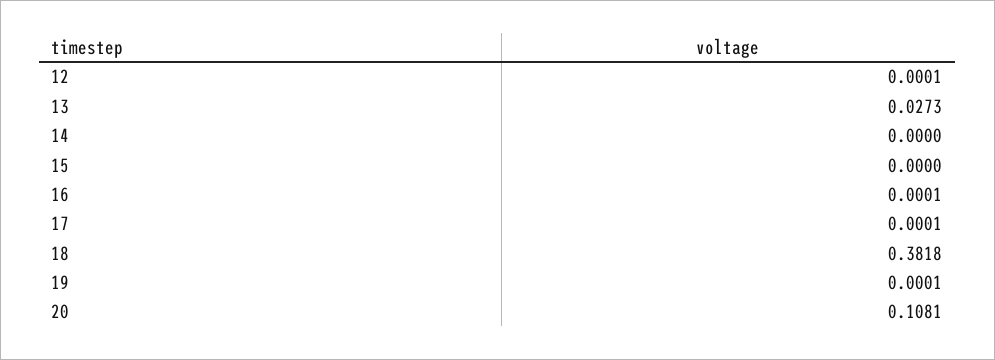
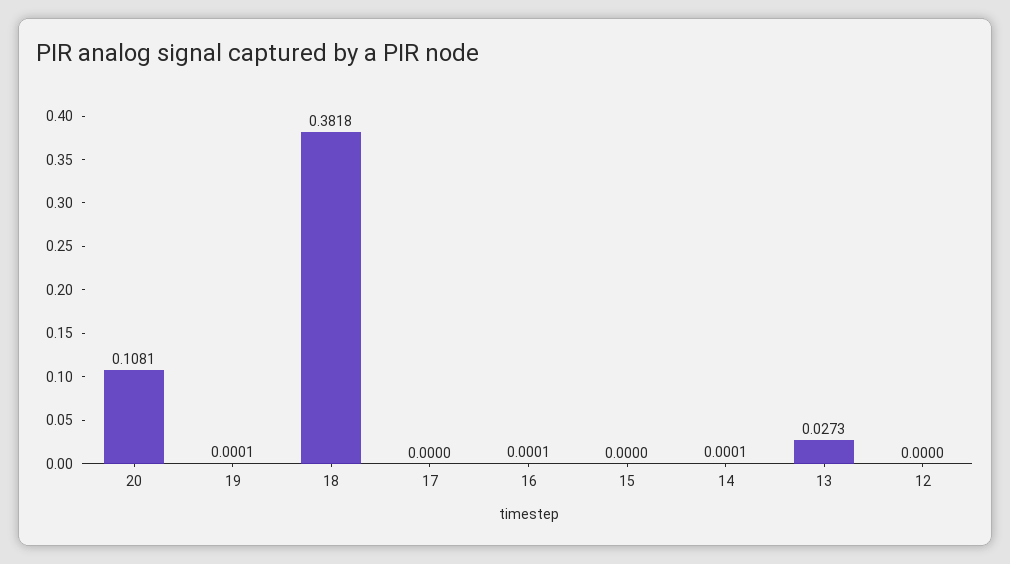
  {
-   "12": 0.0001,
+   "12": 0,
    "13": 0.0273,
-   "14": 0,
+   "14": 0.0001,
    "15": 0,
    "16": 0.0001,
-   "17": 0.0001,
+   "17": 0,
    "18": 0.3818,
    "19": 0.0001,
    "20": 0.1081
  }

